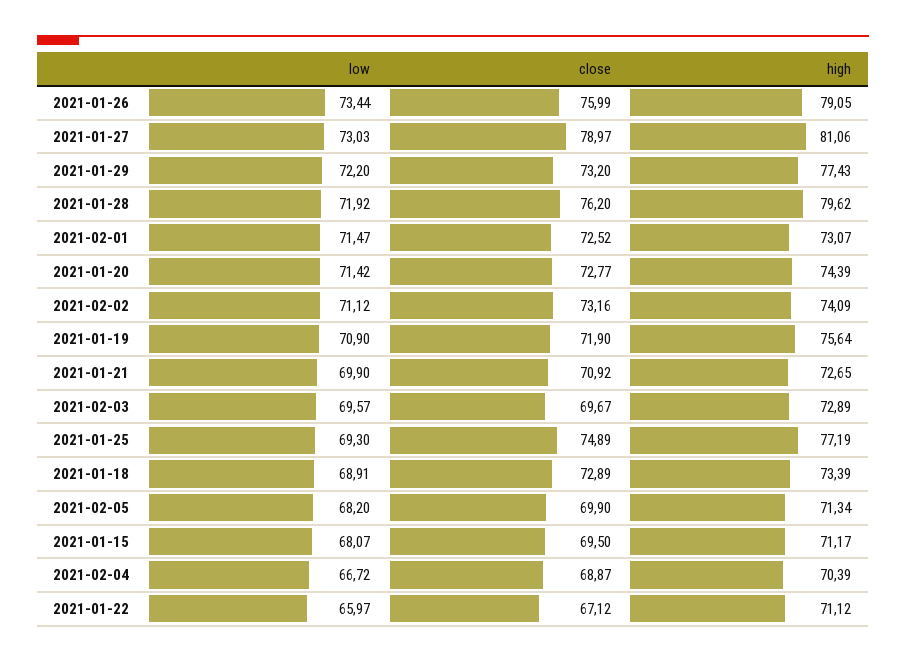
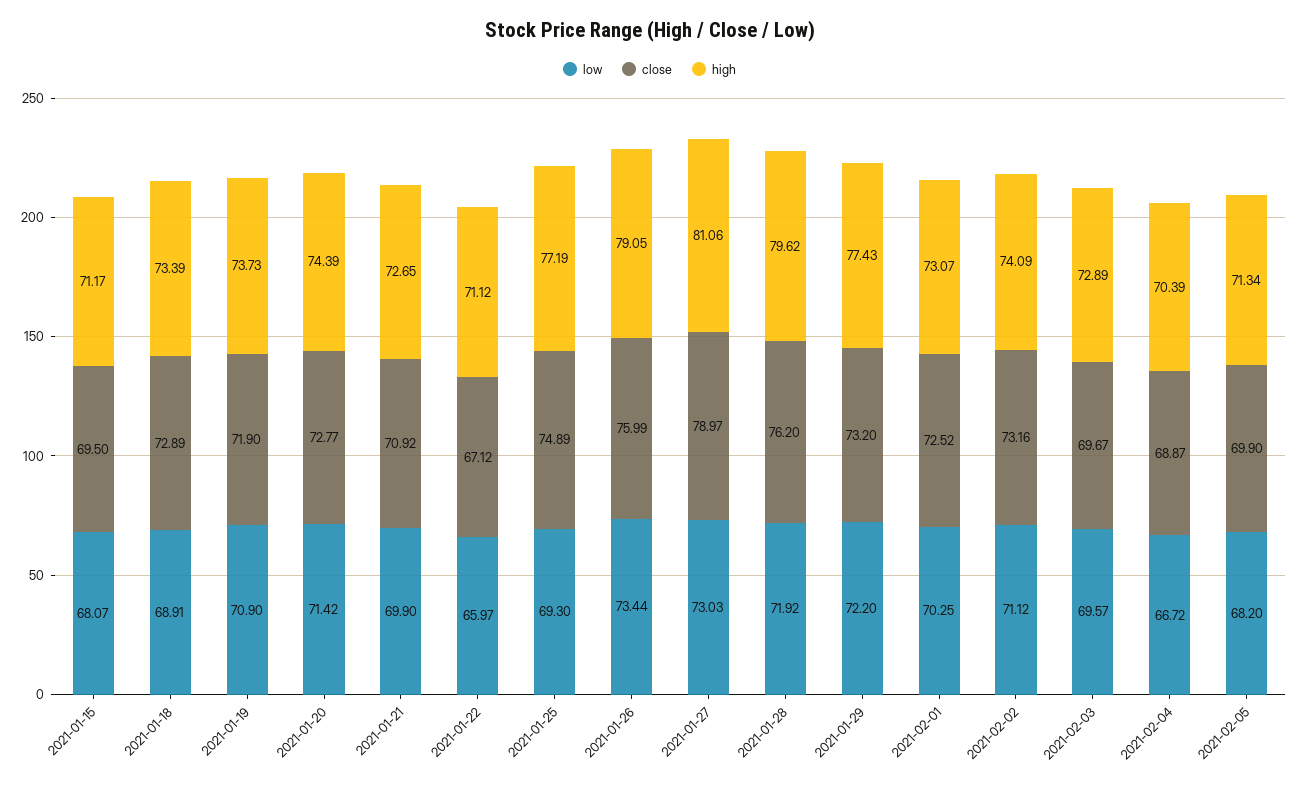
  {
    "low": {
      "2021-01-26": 73.44,
      "2021-01-27": 73.03,
      "2021-01-29": 72.2,
      "2021-01-28": 71.92,
-     "2021-02-01": 71.47,
+     "2021-02-01": 70.25,
      "2021-01-20": 71.42,
      "2021-02-02": 71.12,
      "2021-01-19": 70.9,
      "2021-01-21": 69.9,
      "2021-02-03": 69.57,
      "2021-01-25": 69.3,
      "2021-01-18": 68.91,
      "2021-02-05": 68.2,
      "2021-01-15": 68.07,
      "2021-02-04": 66.72,
      "2021-01-22": 65.97
    },
    "close": {
      "2021-01-26": 75.99,
      "2021-01-27": 78.97,
      "2021-01-29": 73.2,
      "2021-01-28": 76.2,
      "2021-02-01": 72.52,
      "2021-01-20": 72.77,
      "2021-02-02": 73.16,
      "2021-01-19": 71.9,
      "2021-01-21": 70.92,
      "2021-02-03": 69.67,
      "2021-01-25": 74.89,
      "2021-01-18": 72.89,
      "2021-02-05": 69.9,
      "2021-01-15": 69.5,
      "2021-02-04": 68.87,
      "2021-01-22": 67.12
    },
    "high": {
      "2021-01-26": 79.05,
      "2021-01-27": 81.06,
      "2021-01-29": 77.43,
      "2021-01-28": 79.62,
      "2021-02-01": 73.07,
      "2021-01-20": 74.39,
      "2021-02-02": 74.09,
-     "2021-01-19": 75.64,
+     "2021-01-19": 73.73,
      "2021-01-21": 72.65,
      "2021-02-03": 72.89,
      "2021-01-25": 77.19,
      "2021-01-18": 73.39,
      "2021-02-05": 71.34,
      "2021-01-15": 71.17,
      "2021-02-04": 70.39,
      "2021-01-22": 71.12
    }
  }

